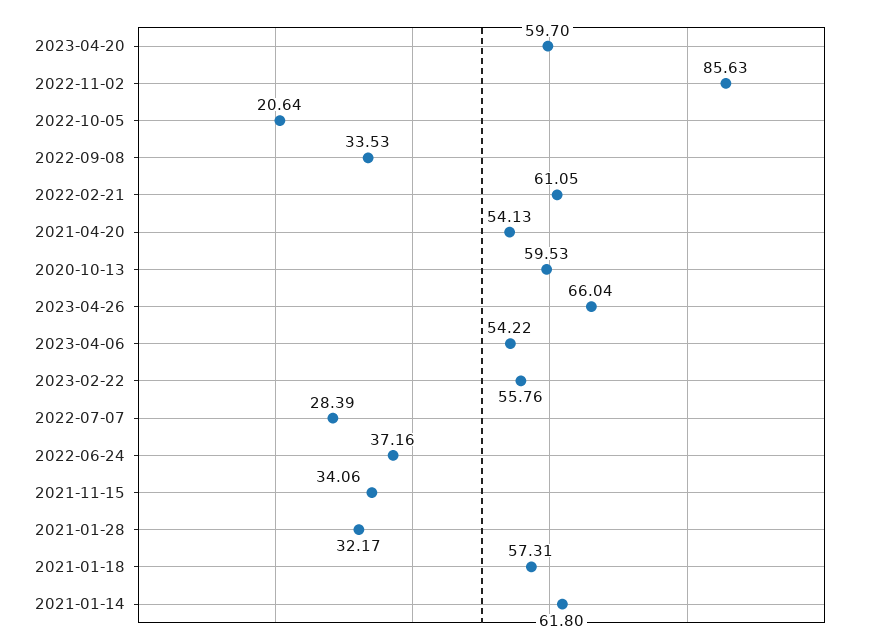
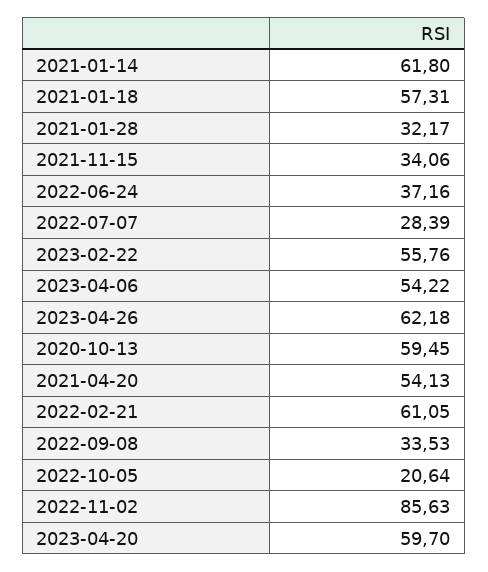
  {
    "2023-04-20": 59.7,
    "2022-11-02": 85.63,
    "2022-10-05": 20.64,
    "2022-09-08": 33.53,
    "2022-02-21": 61.05,
    "2021-04-20": 54.13,
-   "2020-10-13": 59.53,
+   "2020-10-13": 59.45,
-   "2023-04-26": 66.04,
+   "2023-04-26": 62.18,
    "2023-04-06": 54.22,
    "2023-02-22": 55.76,
    "2022-07-07": 28.39,
    "2022-06-24": 37.16,
    "2021-11-15": 34.06,
    "2021-01-28": 32.17,
    "2021-01-18": 57.31,
    "2021-01-14": 61.8
  }

